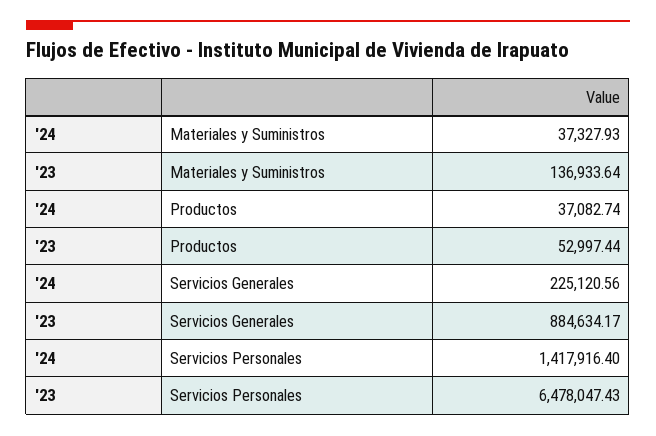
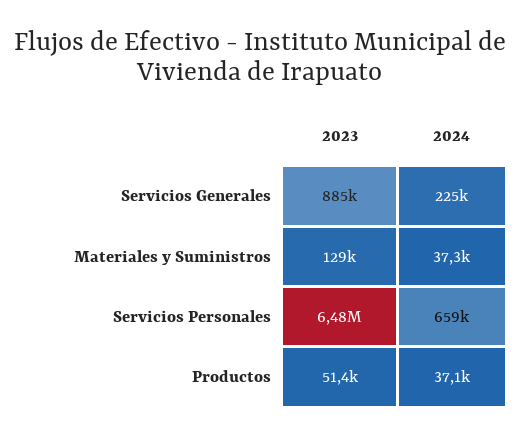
  {
    "'24": {
      "Materiales y Suministros": 37327.93,
      "Productos": 37082.74,
      "Servicios Generales": 225120.56,
-     "Servicios Personales": 1417916.4
+     "Servicios Personales": 659000
    },
    "'23": {
-     "Materiales y Suministros": 136933.64,
+     "Materiales y Suministros": 129000,
-     "Productos": 52997.44,
+     "Productos": 51400,
      "Servicios Generales": 884634.17,
      "Servicios Personales": 6478047.43
    }
  }

